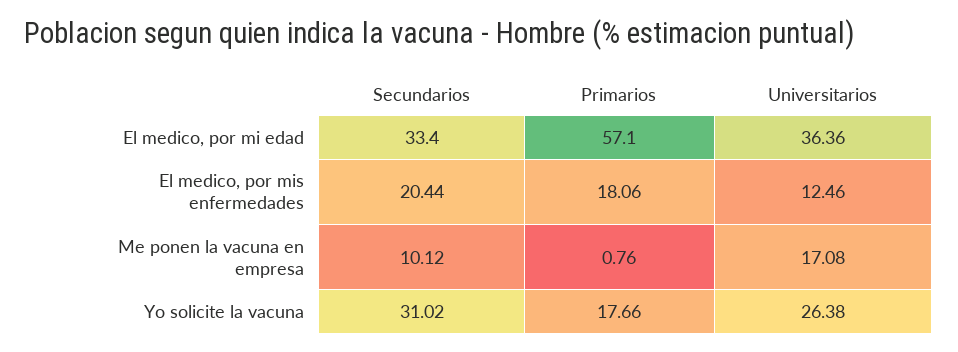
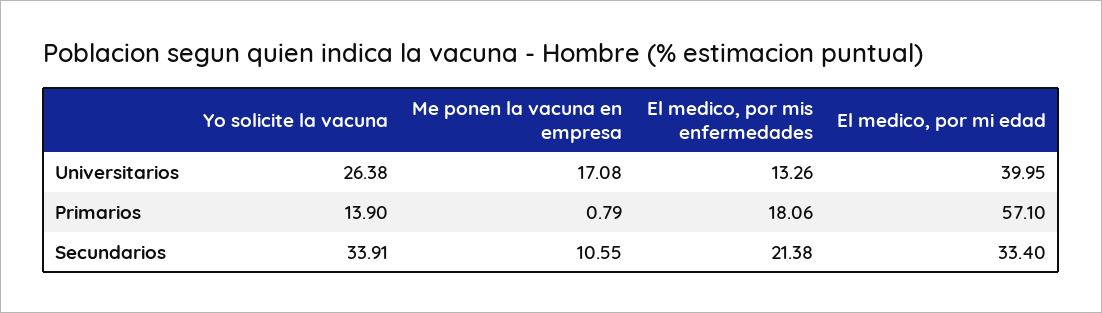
  {
    "Secundarios": {
      "El medico, por mi edad": 33.4,
-     "El medico, por mis enfermedades": 20.44,
+     "El medico, por mis enfermedades": 21.38,
-     "Me ponen la vacuna en empresa": 10.12,
+     "Me ponen la vacuna en empresa": 10.55,
-     "Yo solicite la vacuna": 31.02
+     "Yo solicite la vacuna": 33.91
    },
    "Primarios": {
      "El medico, por mi edad": 57.1,
      "El medico, por mis enfermedades": 18.06,
-     "Me ponen la vacuna en empresa": 0.76,
+     "Me ponen la vacuna en empresa": 0.79,
-     "Yo solicite la vacuna": 17.66
+     "Yo solicite la vacuna": 13.9
    },
    "Universitarios": {
-     "El medico, por mi edad": 36.36,
+     "El medico, por mi edad": 39.95,
-     "El medico, por mis enfermedades": 12.46,
+     "El medico, por mis enfermedades": 13.26,
      "Me ponen la vacuna en empresa": 17.08,
      "Yo solicite la vacuna": 26.38
    }
  }

